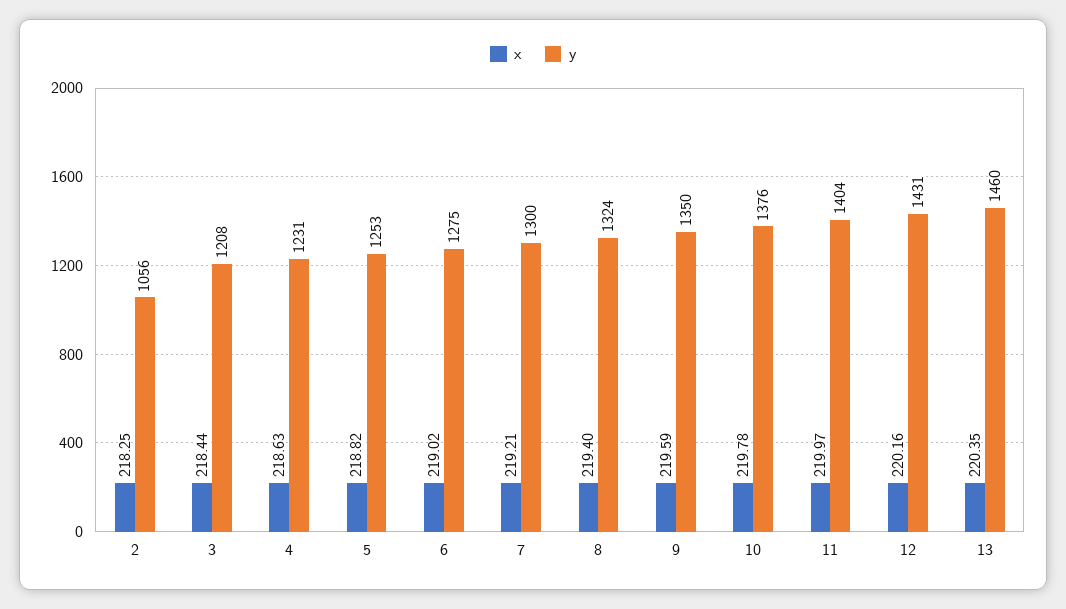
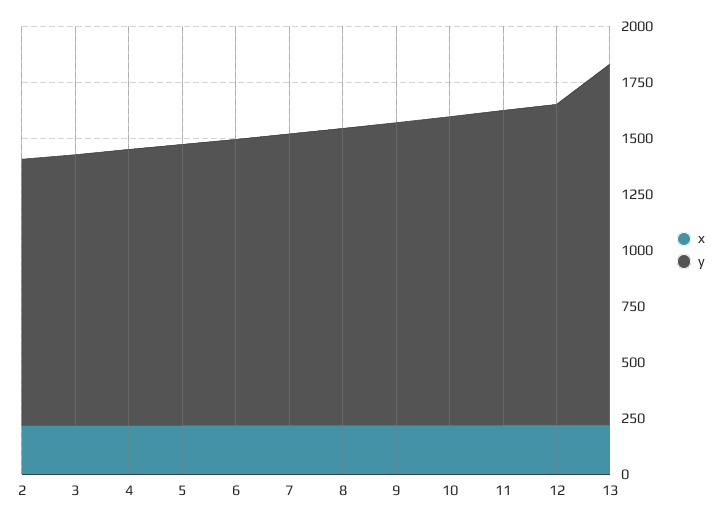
  {
    "x": {
      "2": 218.25,
      "3": 218.44,
      "4": 218.63,
      "5": 218.82,
      "6": 219.02,
      "7": 219.21,
      "8": 219.4,
      "9": 219.59,
      "10": 219.78,
      "11": 219.97,
      "12": 220.16,
      "13": 220.35
    },
    "y": {
-     "2": 1056,
+     "2": 1200,
      "3": 1208,
      "4": 1231,
      "5": 1253,
      "6": 1275,
      "7": 1300,
      "8": 1324,
      "9": 1350,
      "10": 1376,
      "11": 1404,
      "12": 1431,
-     "13": 1460
+     "13": 1600
    }
  }

